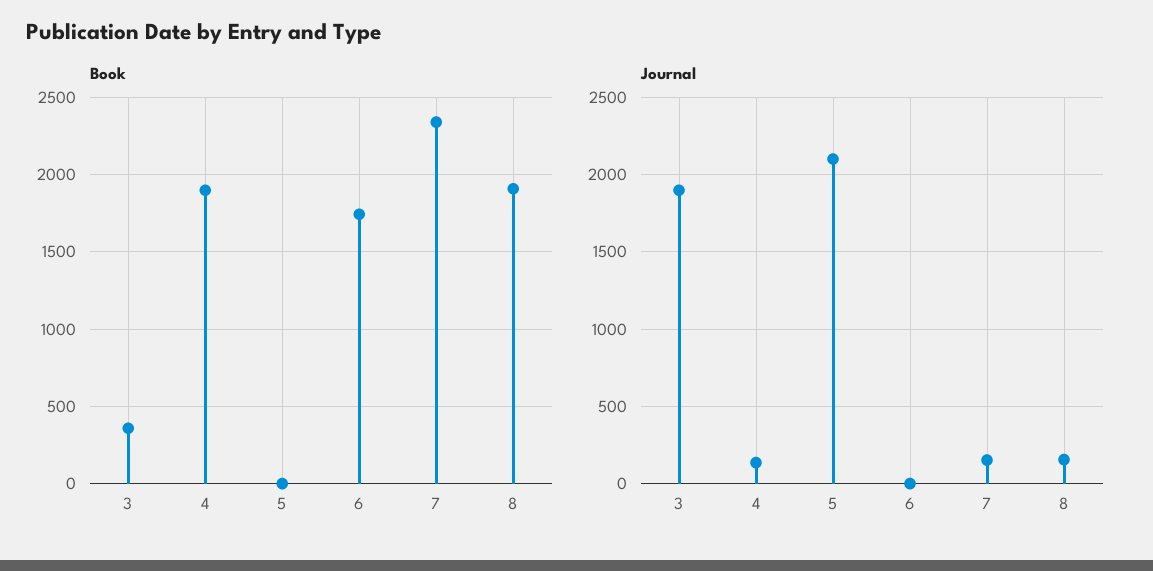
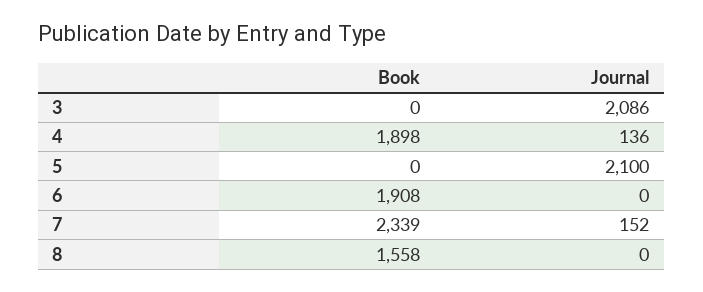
  {
    "Book": {
-     "3": 350,
+     "3": 0,
      "4": 1898,
      "5": 0,
-     "6": 1750,
+     "6": 1908,
      "7": 2339,
-     "8": 1900
+     "8": 1558
    },
    "Journal": {
-     "3": 1900,
+     "3": 2086,
      "4": 136,
      "5": 2100,
      "6": 0,
      "7": 152,
-     "8": 150
+     "8": 0
    }
  }

